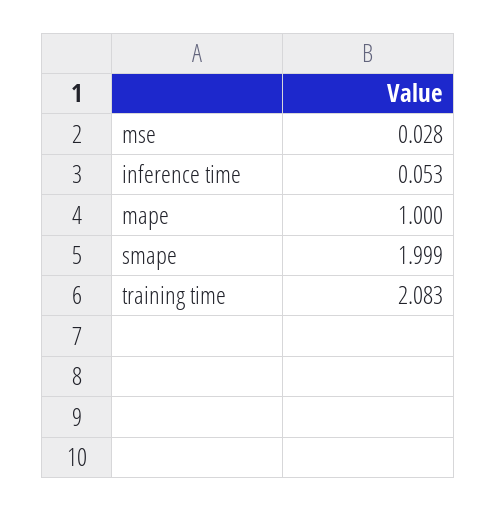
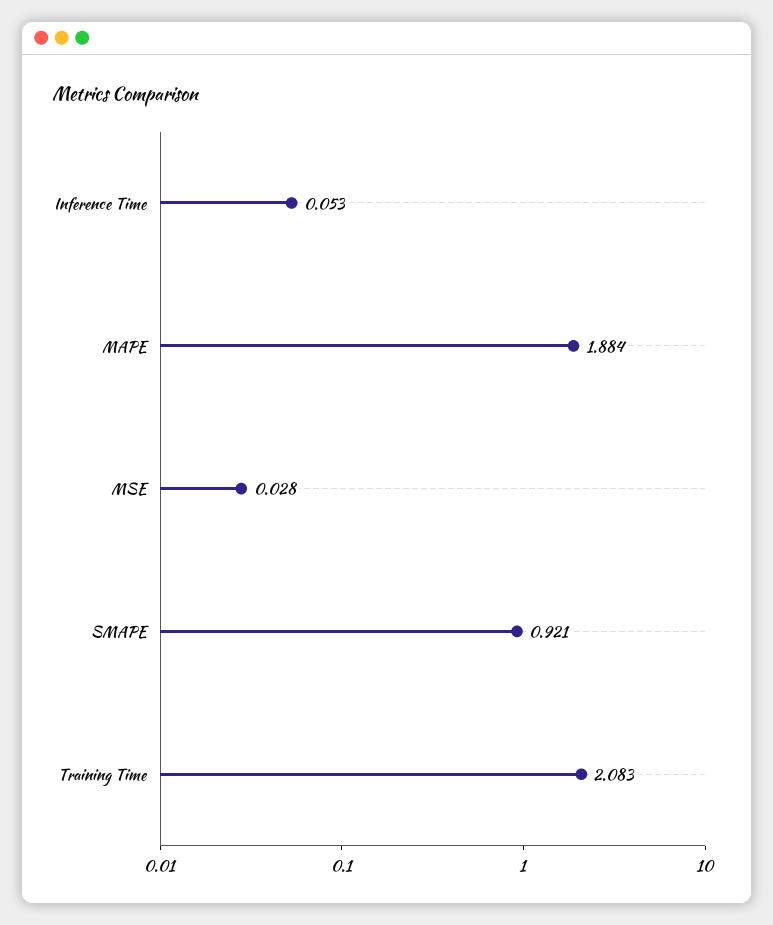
  {
    "mse": 0.028,
    "inference time": 0.053,
-   "mape": 1,
+   "mape": 1.884,
-   "smape": 1.999,
+   "smape": 0.921,
    "training time": 2.083
  }

